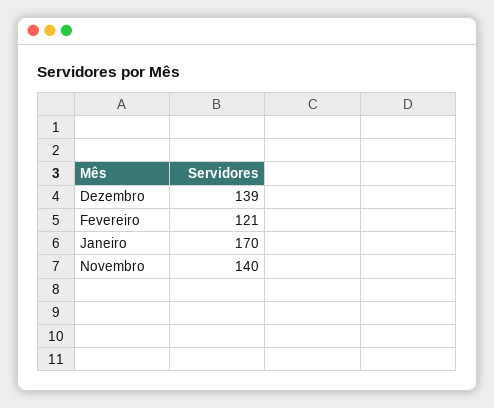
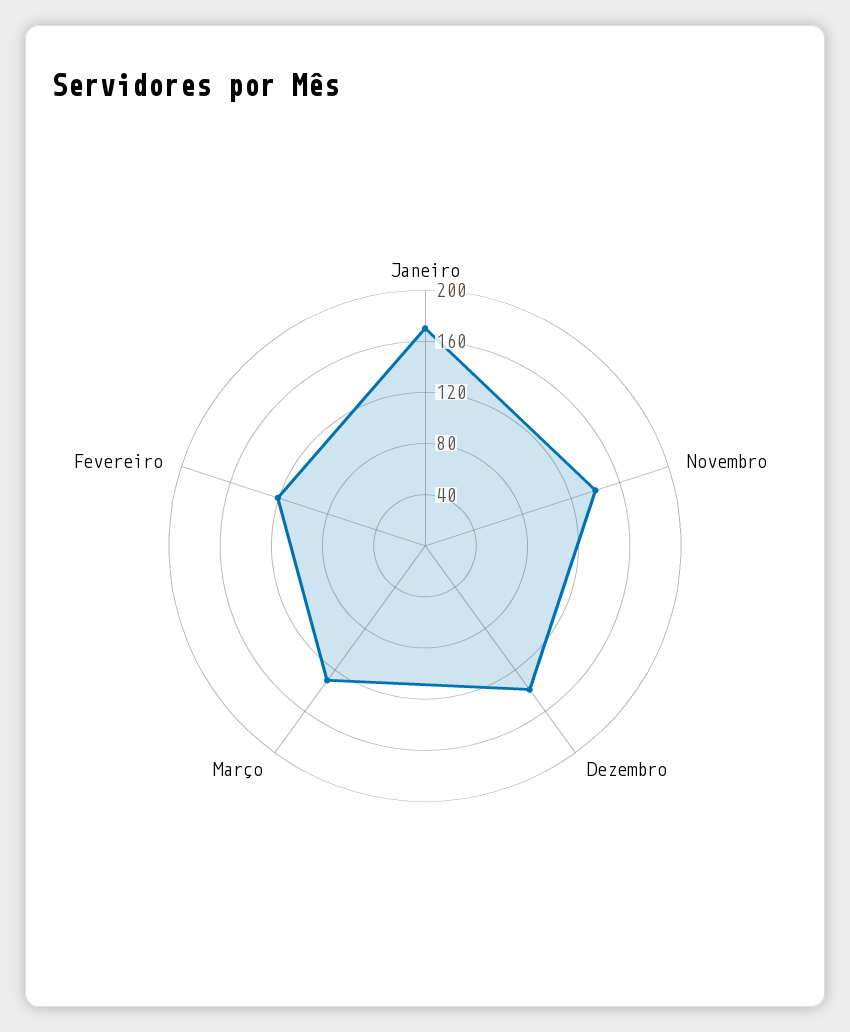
  {
    "Dezembro": 139,
    "Fevereiro": 121,
    "Janeiro": 170,
-   "Novembro": 140
+   "Novembro": 140,
+   "Março": 130
  }

